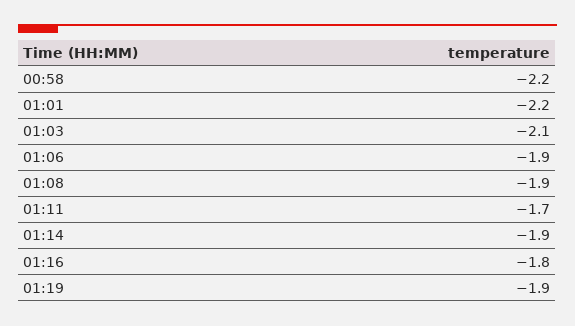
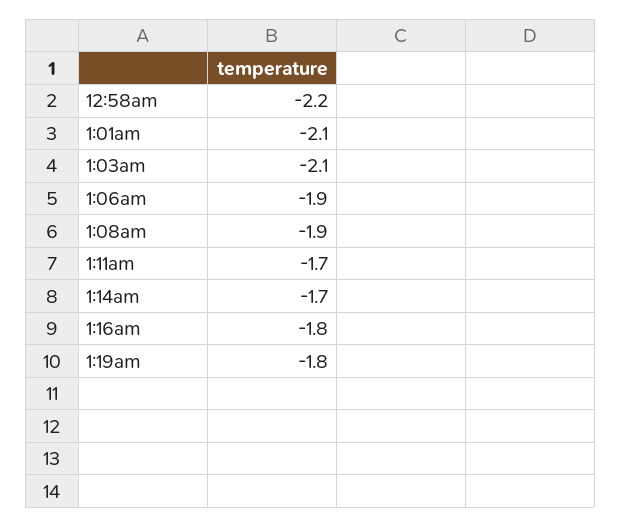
  {
    "00:58": -2.2,
-   "01:01": -2.2,
+   "01:01": -2.1,
    "01:03": -2.1,
    "01:06": -1.9,
    "01:08": -1.9,
    "01:11": -1.7,
-   "01:14": -1.9,
+   "01:14": -1.7,
    "01:16": -1.8,
-   "01:19": -1.9
+   "01:19": -1.8
  }

